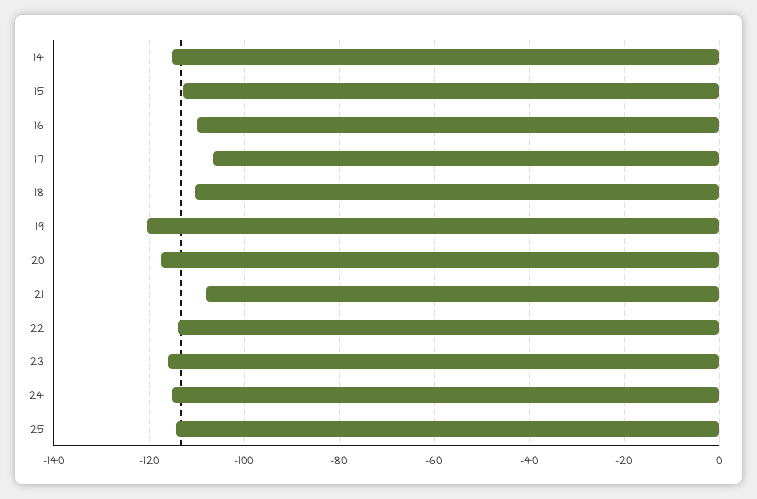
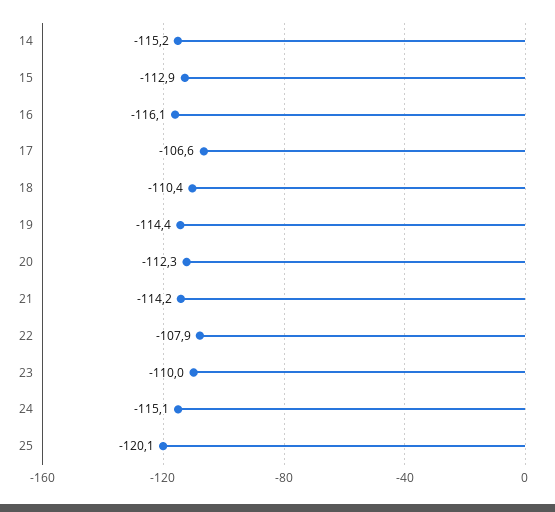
  {
    "14": -115.2,
    "15": -112.9,
-   "16": -110,
+   "16": -116.1,
    "17": -106.6,
    "18": -110.4,
-   "19": -120,
+   "19": -114.4,
-   "20": -118,
+   "20": -112.3,
-   "21": -108,
+   "21": -114.2,
-   "22": -114,
+   "22": -107.9,
-   "23": -116,
+   "23": -110,
    "24": -115.1,
-   "25": -114
+   "25": -120.1
  }

